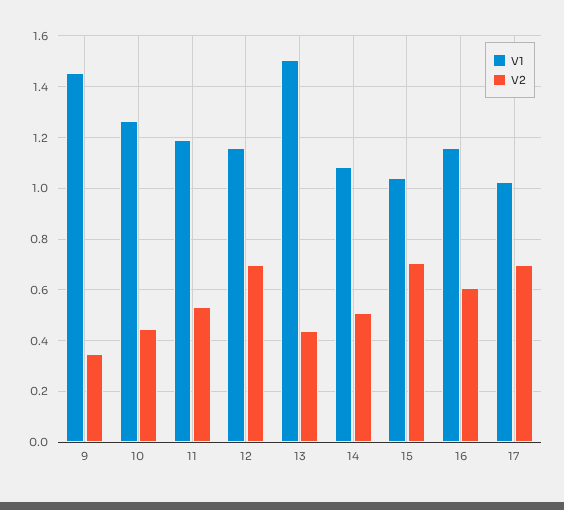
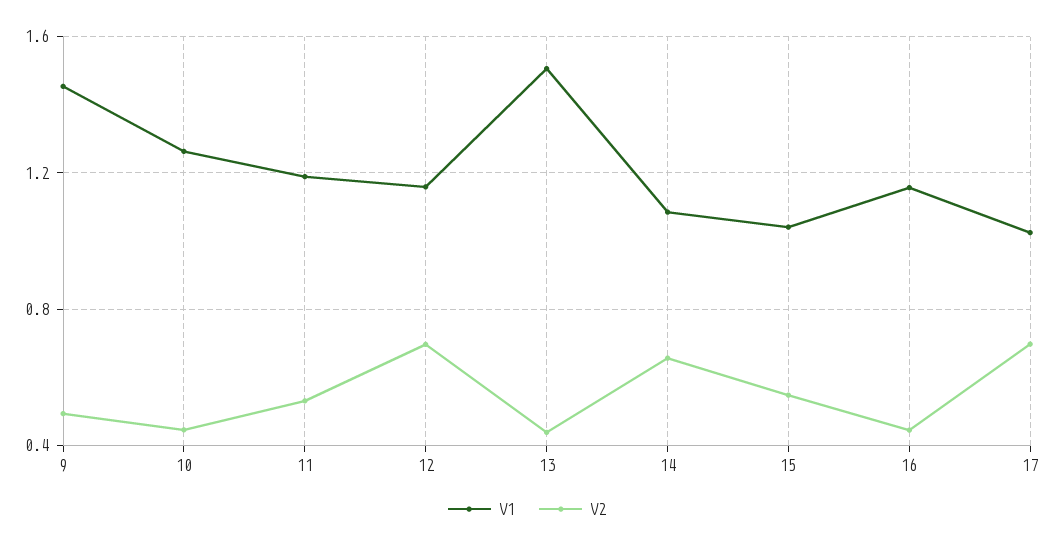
  {
    "V1": {
      "9": 1.45,
      "10": 1.275,
      "11": 1.2,
      "12": 1.15,
      "13": 1.5,
      "14": 1.075,
      "15": 1.05,
      "16": 1.15,
      "17": 1.025
    },
    "V2": {
-     "9": 0.35,
+     "9": 0.5,
      "10": 0.45,
      "11": 0.525,
      "12": 0.7,
      "13": 0.45,
-     "14": 0.5,
+     "14": 0.65,
-     "15": 0.7,
+     "15": 0.55,
-     "16": 0.6,
+     "16": 0.45,
      "17": 0.7
    }
  }

